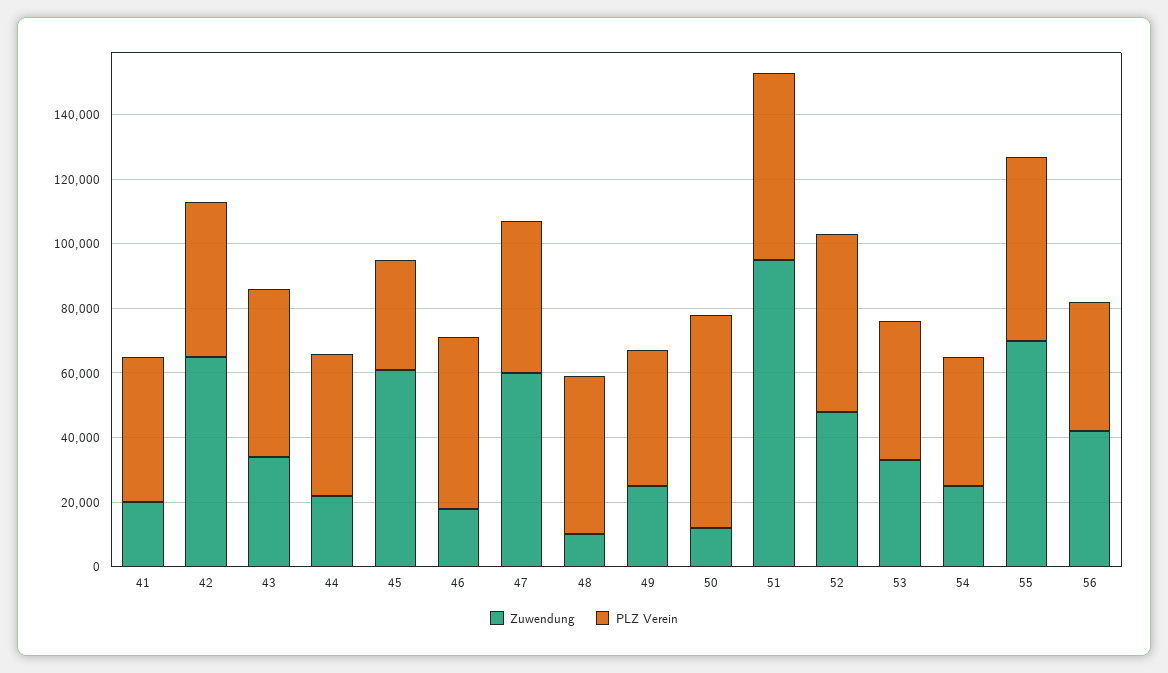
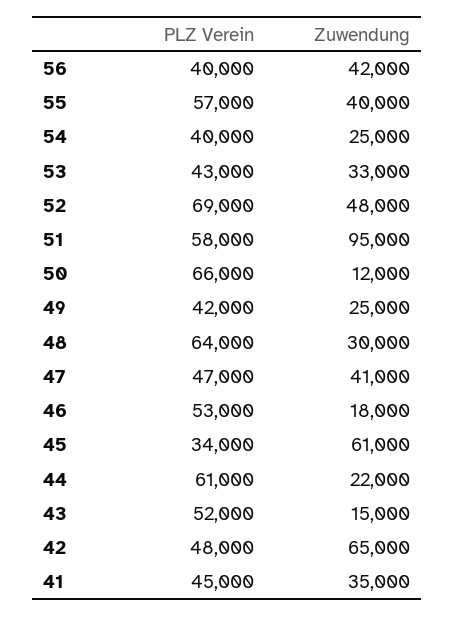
  {
    "Zuwendung": {
-     "41": 20000,
+     "41": 35000,
      "42": 65000,
-     "43": 35000,
+     "43": 15000,
      "44": 22000,
      "45": 61000,
      "46": 18000,
-     "47": 60000,
+     "47": 41000,
-     "48": 10000,
+     "48": 30000,
      "49": 25000,
      "50": 12000,
      "51": 95000,
      "52": 48000,
      "53": 33000,
      "54": 25000,
-     "55": 70000,
+     "55": 40000,
      "56": 42000
    },
    "PLZ Verein": {
      "41": 45000,
      "42": 48000,
      "43": 52000,
-     "44": 45000,
+     "44": 61000,
      "45": 34000,
      "46": 53000,
      "47": 47000,
-     "48": 50000,
+     "48": 64000,
      "49": 42000,
      "50": 66000,
      "51": 58000,
-     "52": 55000,
+     "52": 69000,
      "53": 43000,
      "54": 40000,
      "55": 57000,
      "56": 40000
    }
  }

